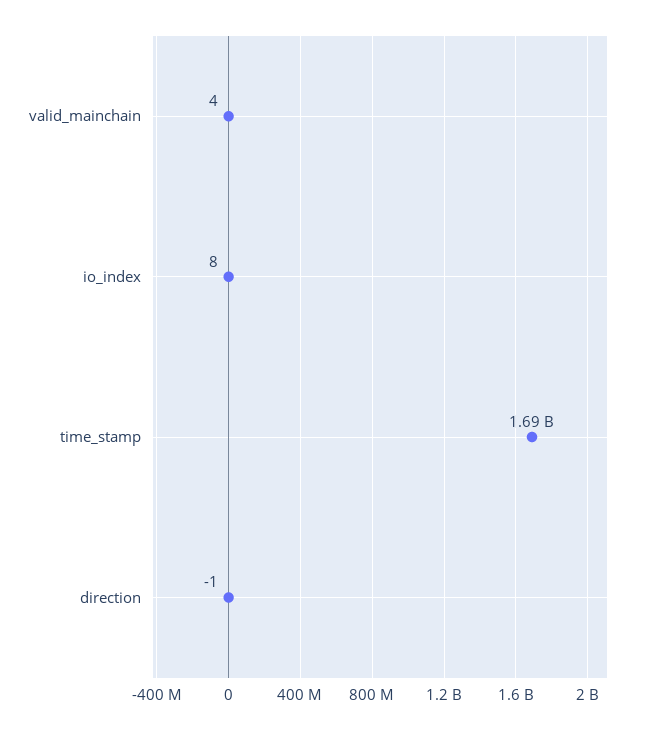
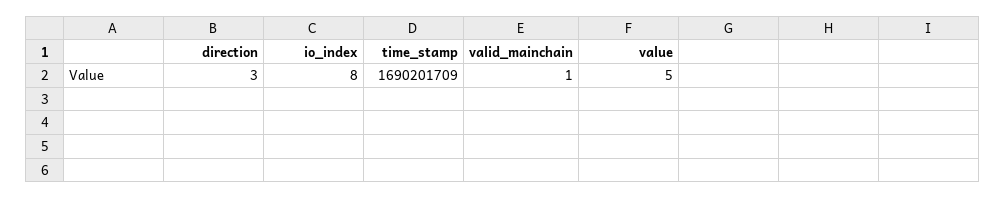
  {
-   "valid_mainchain": 4,
+   "valid_mainchain": 1,
    "io_index": 8,
    "time_stamp": 1690201709,
-   "direction": -1
+   "direction": 3,
+   "value": 5
  }

